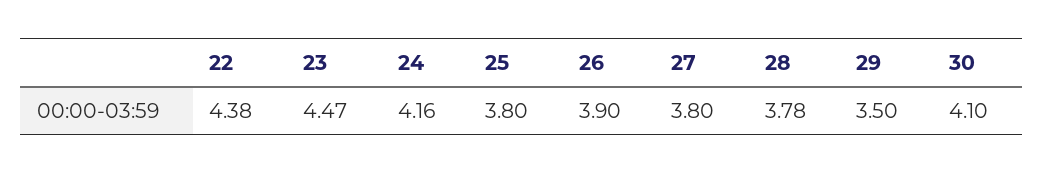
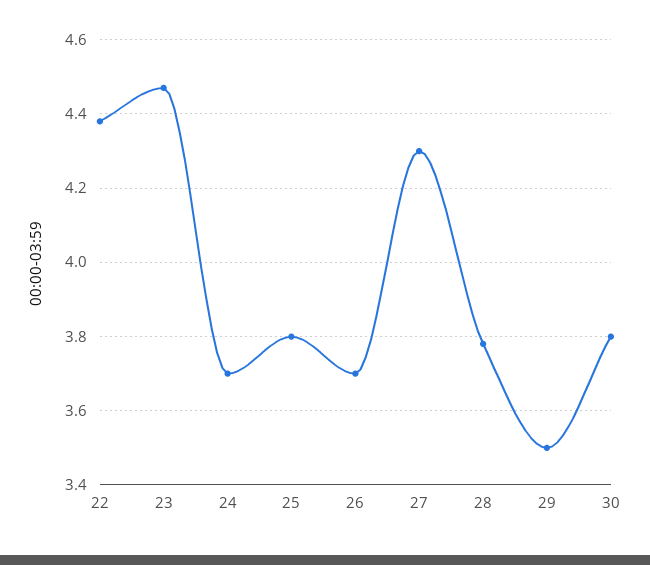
  {
    "22": 4.38,
    "23": 4.47,
-   "24": 4.16,
+   "24": 3.7,
    "25": 3.8,
-   "26": 3.9,
+   "26": 3.7,
-   "27": 3.8,
+   "27": 4.3,
    "28": 3.78,
    "29": 3.5,
-   "30": 4.1
+   "30": 3.8
  }

